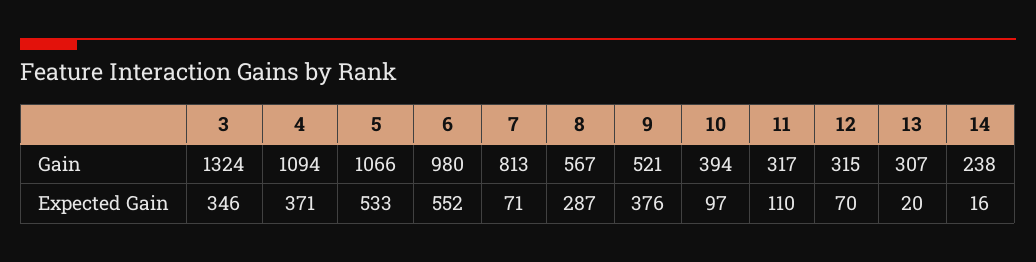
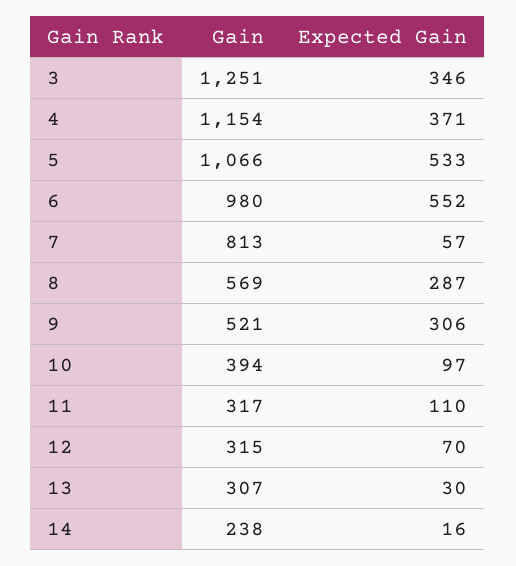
  {
    "3": {
-     "Gain": 1324,
+     "Gain": 1251,
      "Expected Gain": 346
    },
    "4": {
-     "Gain": 1094,
+     "Gain": 1154,
      "Expected Gain": 371
    },
    "5": {
      "Gain": 1066,
      "Expected Gain": 533
    },
    "6": {
      "Gain": 980,
      "Expected Gain": 552
    },
    "7": {
      "Gain": 813,
-     "Expected Gain": 71
+     "Expected Gain": 57
    },
    "8": {
-     "Gain": 567,
+     "Gain": 569,
      "Expected Gain": 287
    },
    "9": {
      "Gain": 521,
-     "Expected Gain": 376
+     "Expected Gain": 306
    },
    "10": {
      "Gain": 394,
      "Expected Gain": 97
    },
    "11": {
      "Gain": 317,
      "Expected Gain": 110
    },
    "12": {
      "Gain": 315,
      "Expected Gain": 70
    },
    "13": {
      "Gain": 307,
-     "Expected Gain": 20
+     "Expected Gain": 30
    },
    "14": {
      "Gain": 238,
      "Expected Gain": 16
    }
  }

